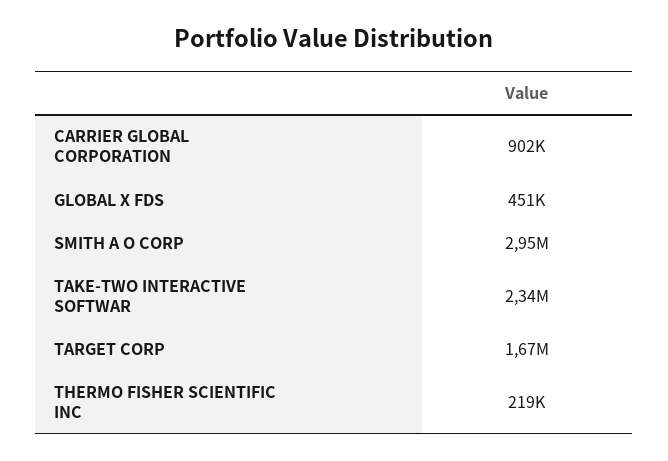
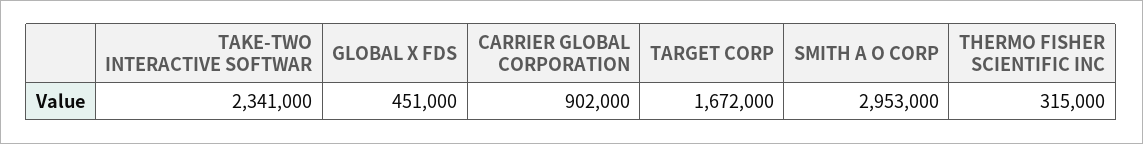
  {
    "CARRIER GLOBAL CORPORATION": 902000,
    "GLOBAL X FDS": 451000,
    "SMITH A O CORP": 2953000,
    "TAKE-TWO INTERACTIVE SOFTWAR": 2341000,
    "TARGET CORP": 1672000,
-   "THERMO FISHER SCIENTIFIC INC": 219000
+   "THERMO FISHER SCIENTIFIC INC": 315000
  }

